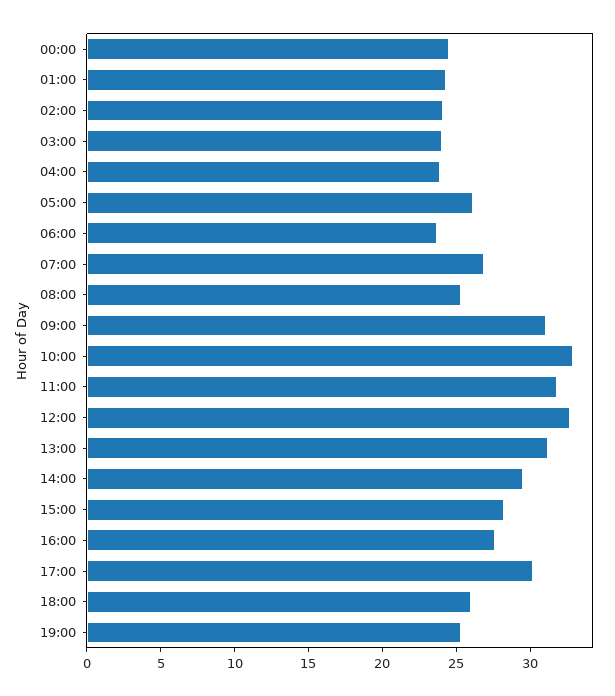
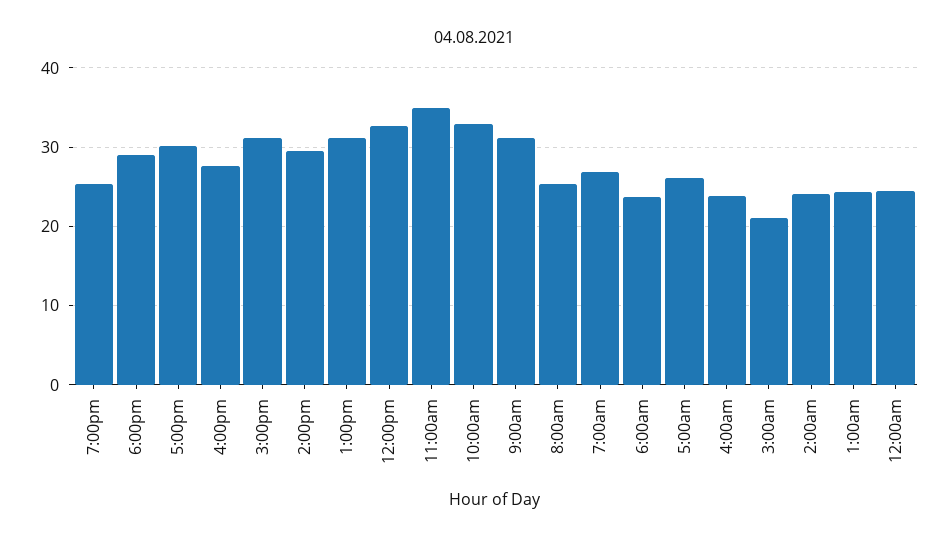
  {
    "00:00": 25,
    "01:00": 24,
    "02:00": 24,
-   "03:00": 24,
+   "03:00": 21,
    "04:00": 24,
    "05:00": 26,
    "06:00": 24,
    "07:00": 27,
    "08:00": 25,
    "09:00": 31,
    "10:00": 33,
-   "11:00": 32,
+   "11:00": 35,
    "12:00": 33,
    "13:00": 31,
    "14:00": 30,
-   "15:00": 28,
+   "15:00": 31,
    "16:00": 28,
    "17:00": 30,
-   "18:00": 26,
+   "18:00": 29,
    "19:00": 25
  }

